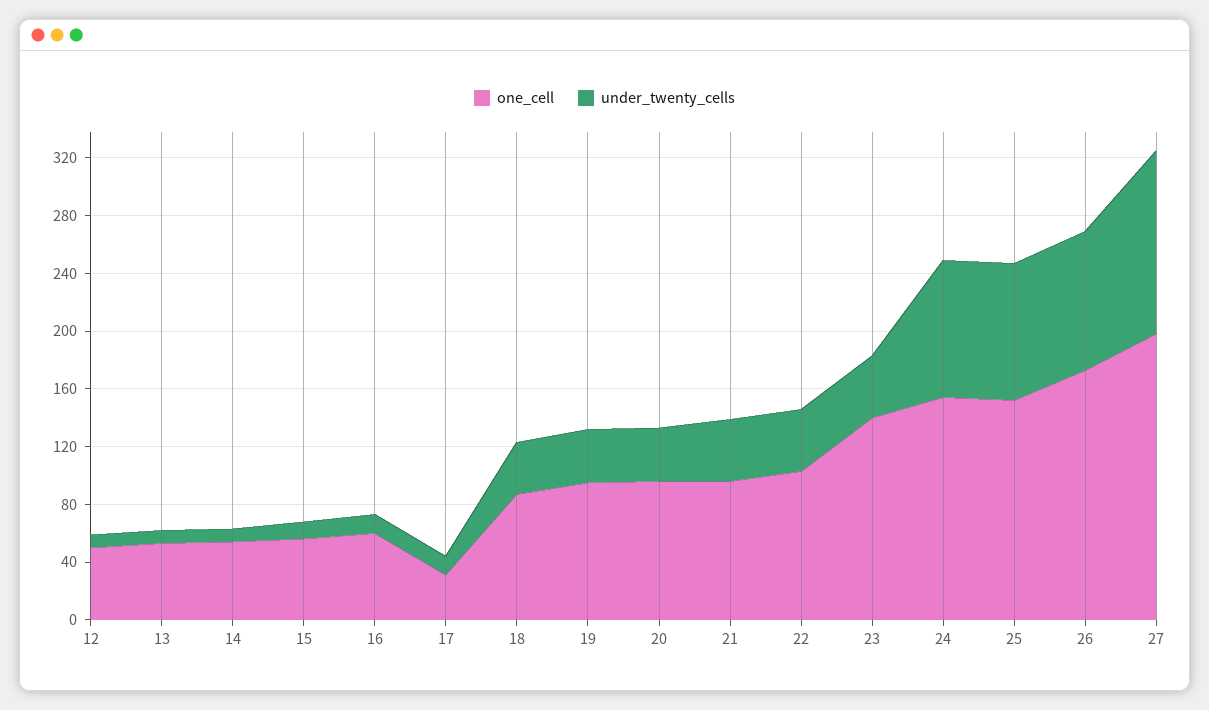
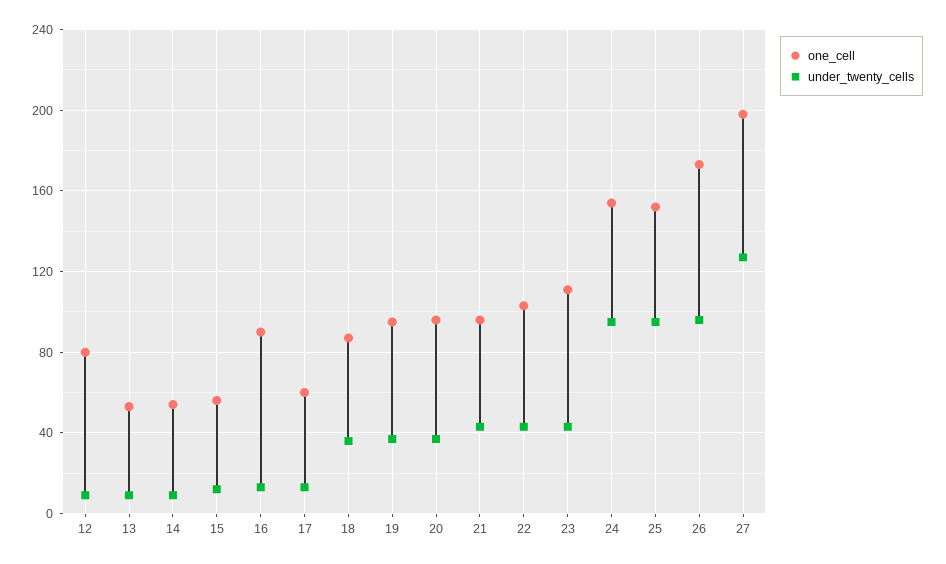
  {
    "one_cell": {
-     "12": 50,
+     "12": 80,
      "13": 55,
      "14": 55,
      "15": 55,
-     "16": 60,
+     "16": 90,
-     "17": 30,
+     "17": 60,
      "18": 85,
      "19": 95,
      "20": 95,
      "21": 95,
      "22": 105,
-     "23": 140,
+     "23": 110,
      "24": 155,
      "25": 150,
      "26": 175,
      "27": 200
    },
    "under_twenty_cells": {
      "12": 10,
      "13": 10,
      "14": 10,
      "15": 10,
      "16": 15,
      "17": 15,
      "18": 35,
      "19": 35,
      "20": 35,
      "21": 45,
      "22": 45,
      "23": 45,
      "24": 95,
      "25": 95,
      "26": 95,
      "27": 125
    }
  }

